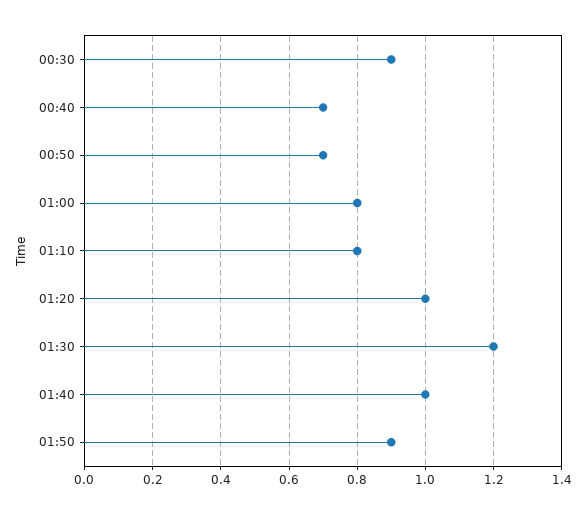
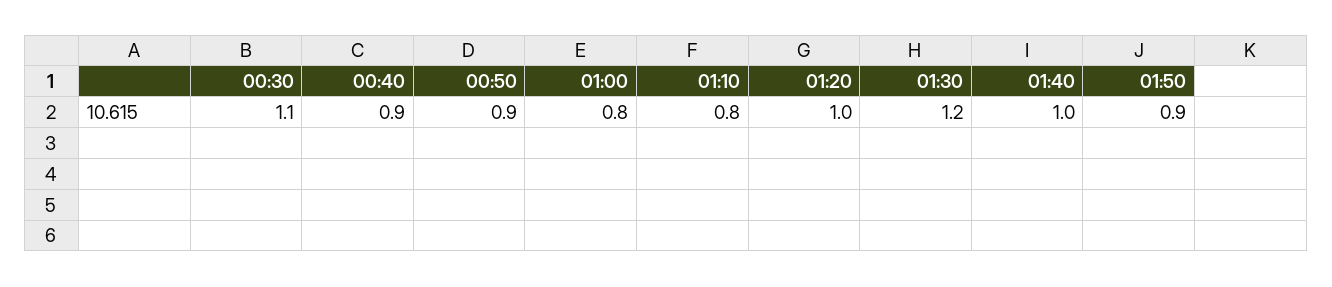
  {
-   "00:30": 0.9,
+   "00:30": 1.1,
-   "00:40": 0.7,
+   "00:40": 0.9,
-   "00:50": 0.7,
+   "00:50": 0.9,
    "01:00": 0.8,
    "01:10": 0.8,
    "01:20": 1,
    "01:30": 1.2,
    "01:40": 1,
    "01:50": 0.9
  }

